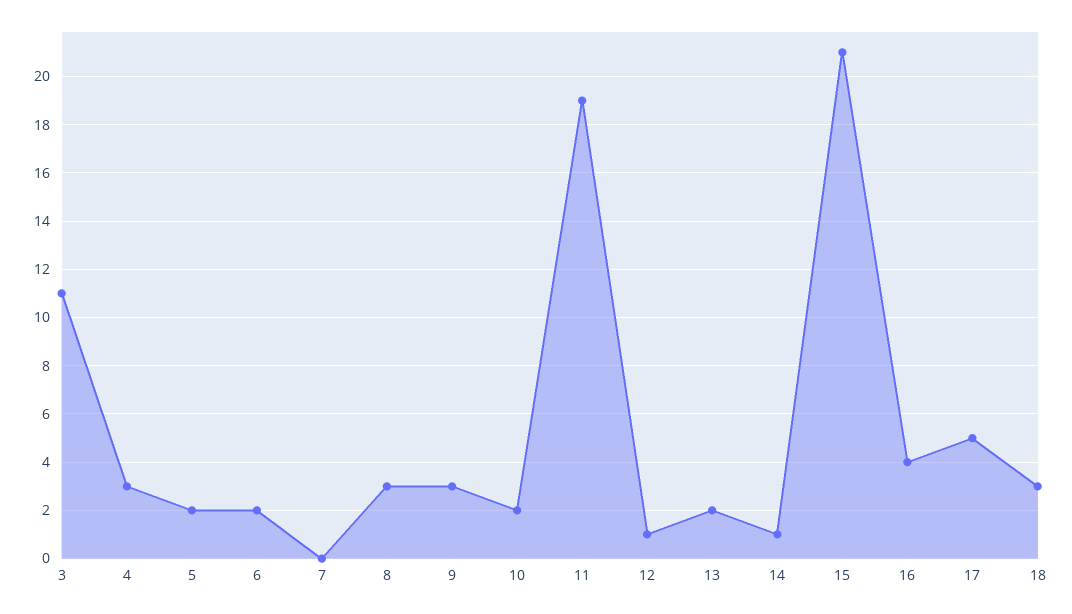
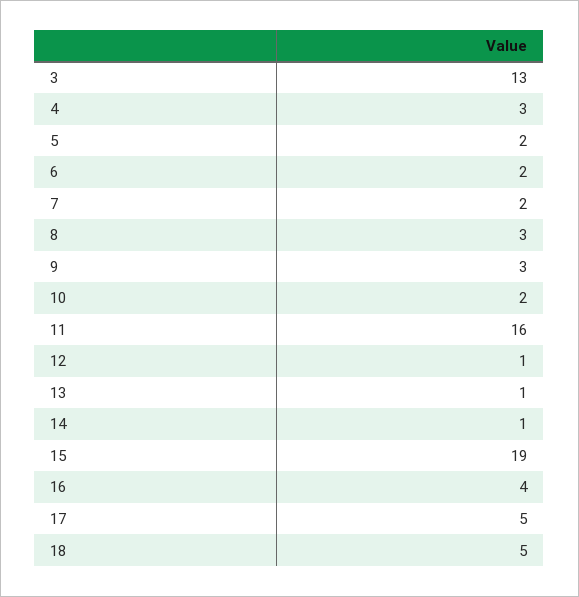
  {
-   "3": 11,
+   "3": 13,
    "4": 3,
    "5": 2,
    "6": 2,
-   "7": 0,
+   "7": 2,
    "8": 3,
    "9": 3,
    "10": 2,
-   "11": 19,
+   "11": 16,
    "12": 1,
-   "13": 2,
+   "13": 1,
    "14": 1,
-   "15": 21,
+   "15": 19,
    "16": 4,
    "17": 5,
-   "18": 3
+   "18": 5
  }

